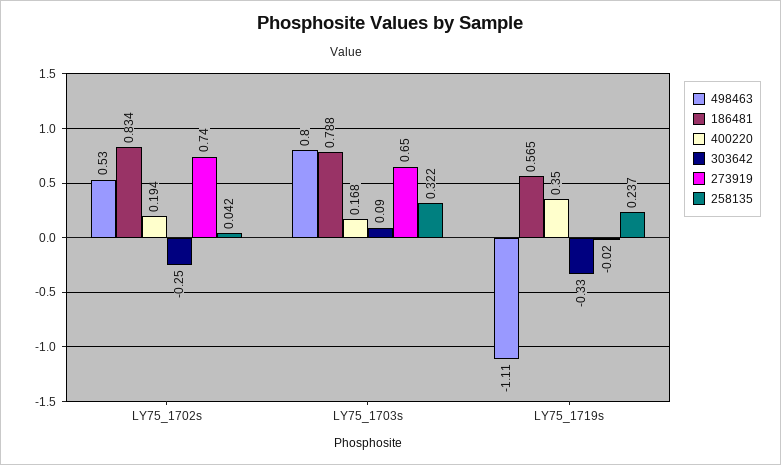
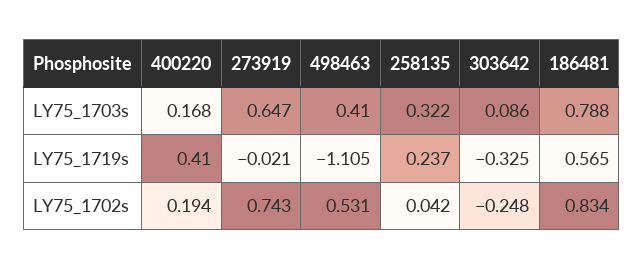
  {
    "498463": {
      "LY75_1702s": 0.531,
-     "LY75_1703s": 0.8,
+     "LY75_1703s": 0.41,
      "LY75_1719s": -1.105
    },
    "186481": {
      "LY75_1702s": 0.834,
      "LY75_1703s": 0.788,
      "LY75_1719s": 0.565
    },
    "400220": {
      "LY75_1702s": 0.194,
      "LY75_1703s": 0.168,
-     "LY75_1719s": 0.35
+     "LY75_1719s": 0.41
    },
    "303642": {
      "LY75_1702s": -0.248,
      "LY75_1703s": 0.086,
      "LY75_1719s": -0.325
    },
    "273919": {
      "LY75_1702s": 0.743,
      "LY75_1703s": 0.647,
      "LY75_1719s": -0.021
    },
    "258135": {
      "LY75_1702s": 0.042,
      "LY75_1703s": 0.322,
      "LY75_1719s": 0.237
    }
  }

